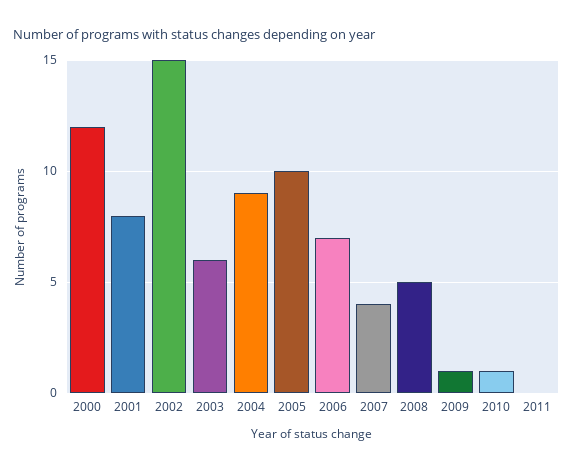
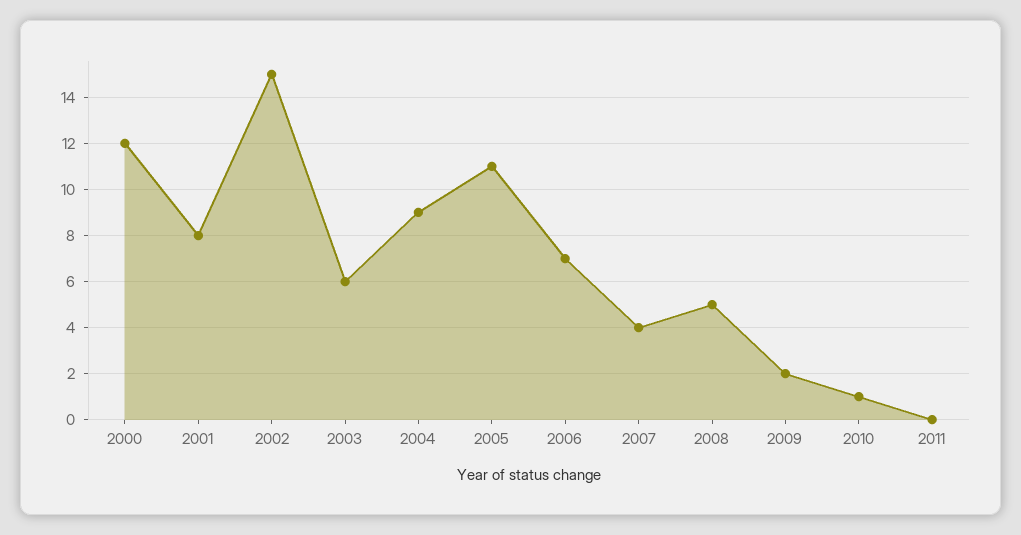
  {
    "2000": 12,
    "2001": 8,
    "2002": 15,
    "2003": 6,
    "2004": 9,
-   "2005": 10,
+   "2005": 11,
    "2006": 7,
    "2007": 4,
    "2008": 5,
-   "2009": 1,
+   "2009": 2,
    "2010": 1,
    "2011": 0
  }

